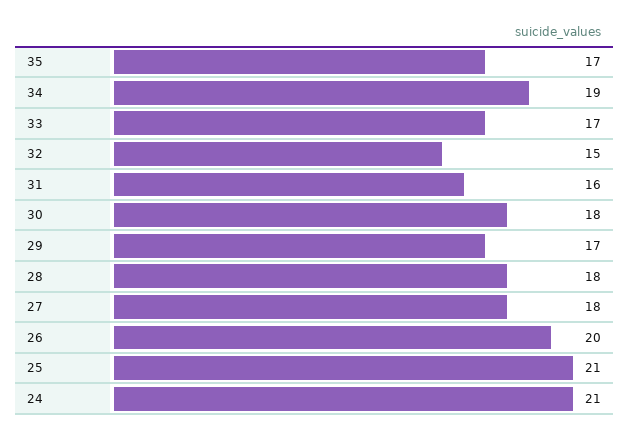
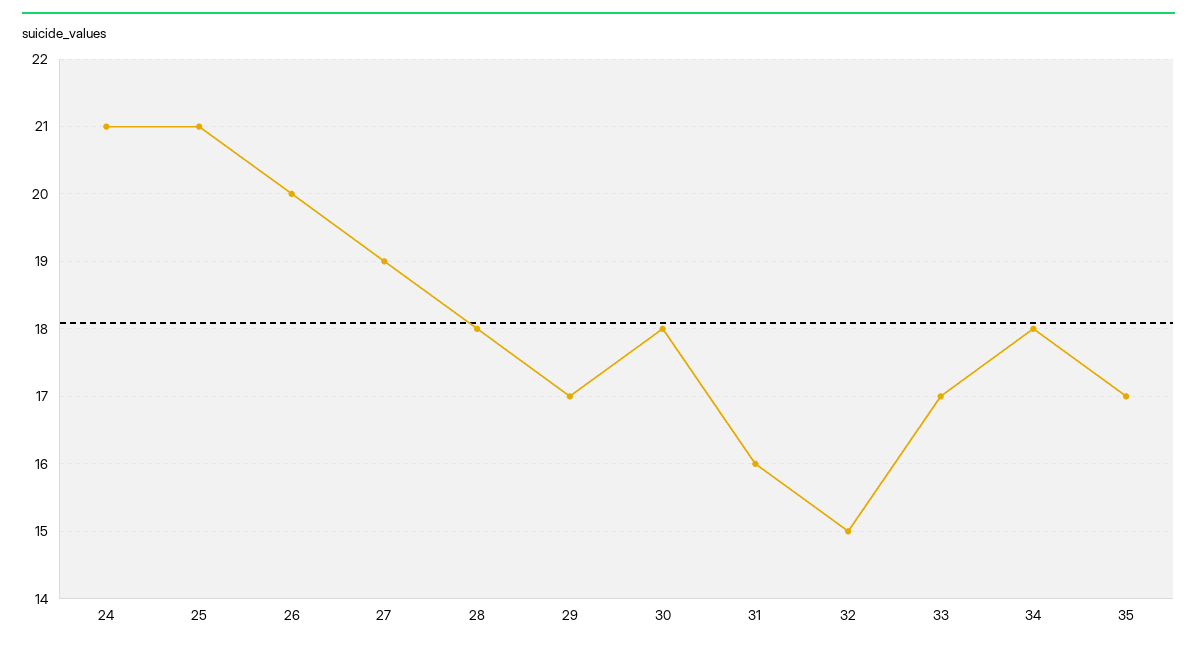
  {
    "35": 17,
-   "34": 19,
+   "34": 18,
    "33": 17,
    "32": 15,
    "31": 16,
    "30": 18,
    "29": 17,
    "28": 18,
-   "27": 18,
+   "27": 19,
    "26": 20,
    "25": 21,
    "24": 21
  }

